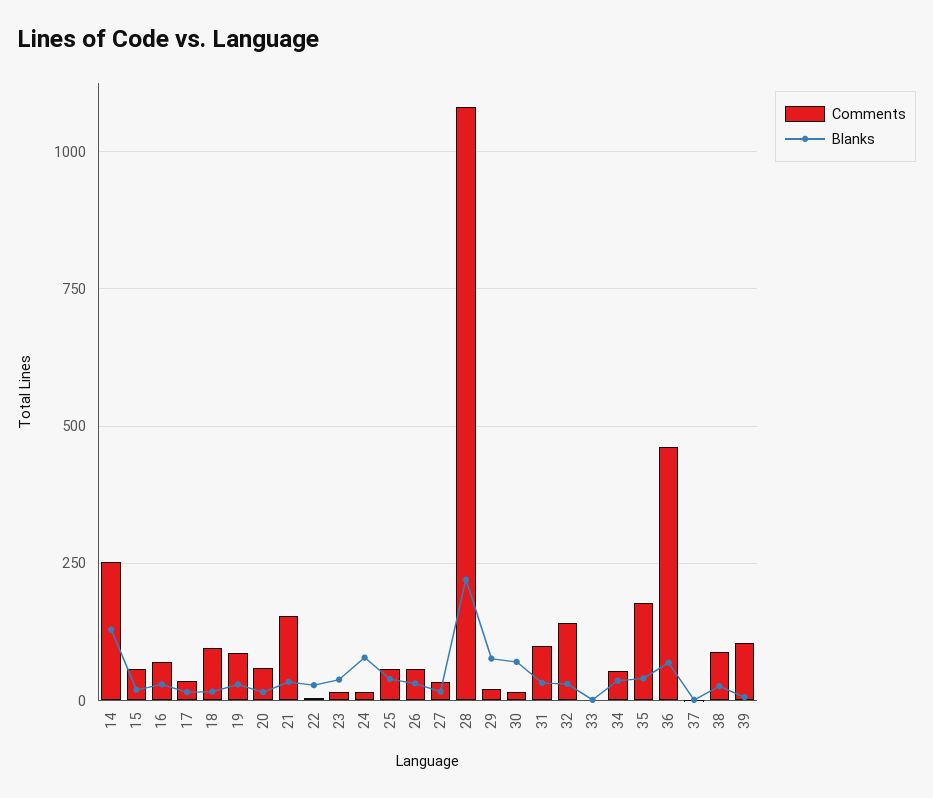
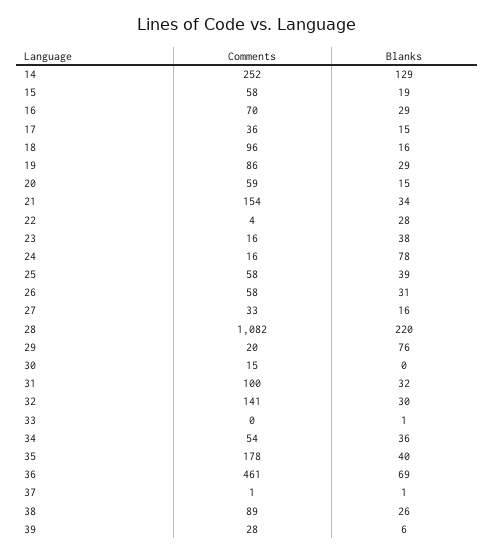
  {
    "Comments": {
      "14": 252,
      "15": 58,
      "16": 70,
      "17": 36,
      "18": 96,
      "19": 86,
      "20": 59,
      "21": 154,
      "22": 4,
      "23": 16,
      "24": 16,
      "25": 58,
      "26": 58,
      "27": 33,
      "28": 1082,
      "29": 20,
      "30": 15,
      "31": 100,
      "32": 141,
      "33": 0,
      "34": 54,
      "35": 178,
      "36": 461,
      "37": 1,
      "38": 89,
-     "39": 100
+     "39": 28
    },
    "Blanks": {
      "14": 129,
      "15": 19,
      "16": 29,
      "17": 15,
      "18": 16,
      "19": 29,
      "20": 15,
      "21": 34,
      "22": 28,
      "23": 38,
      "24": 78,
      "25": 39,
      "26": 31,
      "27": 16,
      "28": 220,
      "29": 76,
-     "30": 75,
+     "30": 0,
      "31": 32,
      "32": 30,
      "33": 1,
      "34": 36,
      "35": 40,
      "36": 69,
      "37": 1,
      "38": 26,
      "39": 6
    }
  }

